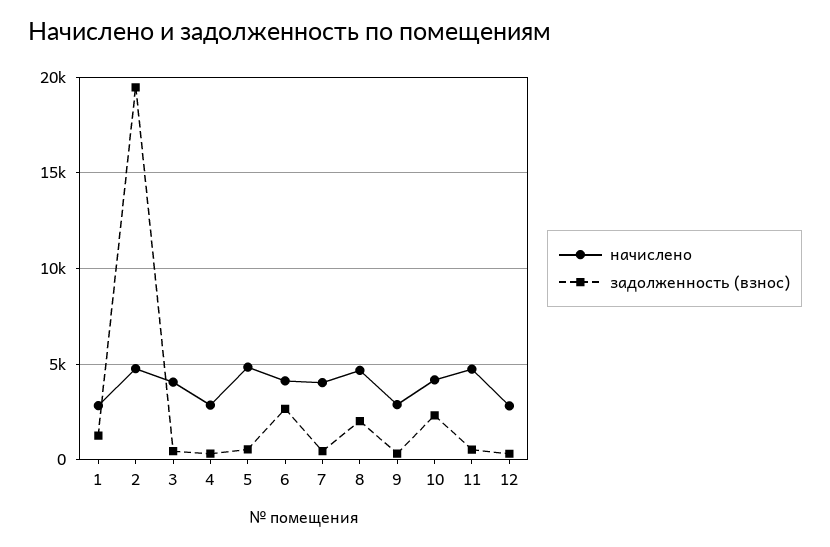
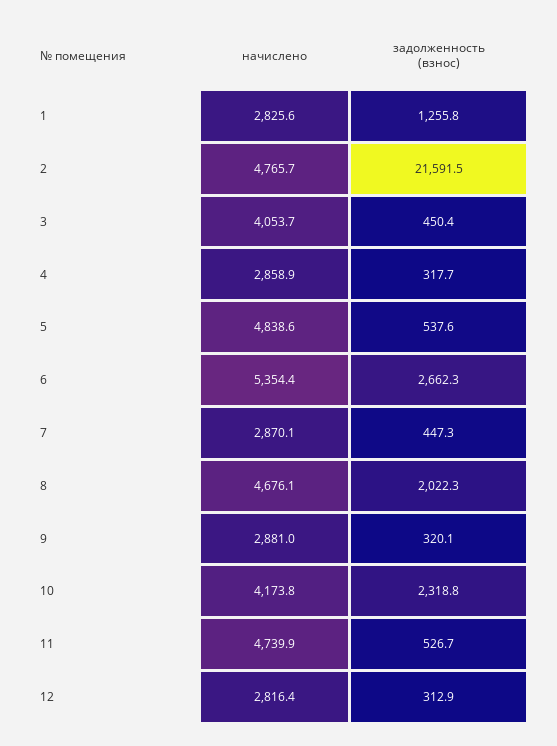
  {
    "начислено": {
      "1": 2825.6,
      "2": 4765.7,
      "3": 4053.7,
      "4": 2858.9,
      "5": 4838.6,
-     "6": 4000,
+     "6": 5354.4,
-     "7": 4000,
+     "7": 2870.1,
      "8": 4676.1,
      "9": 2881,
      "10": 4173.8,
      "11": 4739.9,
      "12": 2816.4
    },
    "задолженность (взнос)": {
      "1": 1255.8,
-     "2": 19500,
+     "2": 21591.5,
      "3": 450.4,
      "4": 317.7,
      "5": 537.6,
      "6": 2662.3,
      "7": 447.3,
      "8": 2022.3,
      "9": 320.1,
      "10": 2318.8,
      "11": 526.7,
      "12": 312.9
    }
  }

